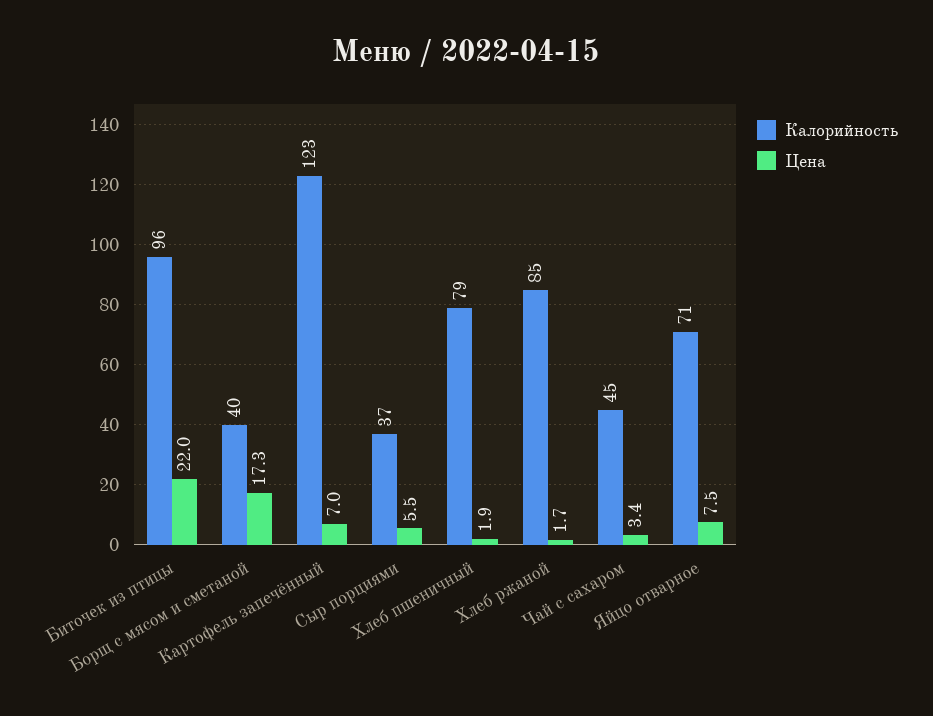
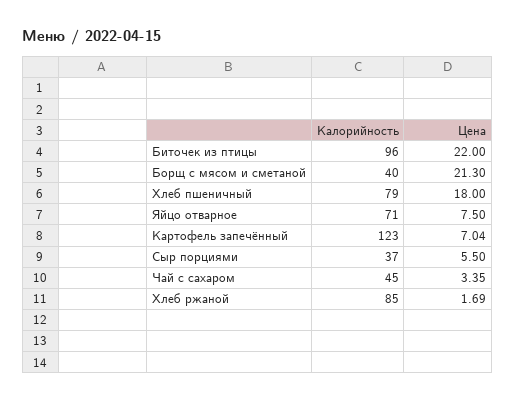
  {
    "Калорийность": {
      "Биточек из птицы": 96,
      "Борщ с мясом и сметаной": 40,
      "Картофель запечённый": 123,
      "Сыр порциями": 37,
      "Хлеб пшеничный": 79,
      "Хлеб ржаной": 85,
      "Чай с сахаром": 45,
      "Яйцо отварное": 71
    },
    "Цена": {
      "Биточек из птицы": 22,
-     "Борщ с мясом и сметаной": 17.3,
+     "Борщ с мясом и сметаной": 21.3,
      "Картофель запечённый": 7.04,
      "Сыр порциями": 5.5,
-     "Хлеб пшеничный": 1.9,
+     "Хлеб пшеничный": 18,
      "Хлеб ржаной": 1.69,
      "Чай с сахаром": 3.35,
      "Яйцо отварное": 7.5
    }
  }

